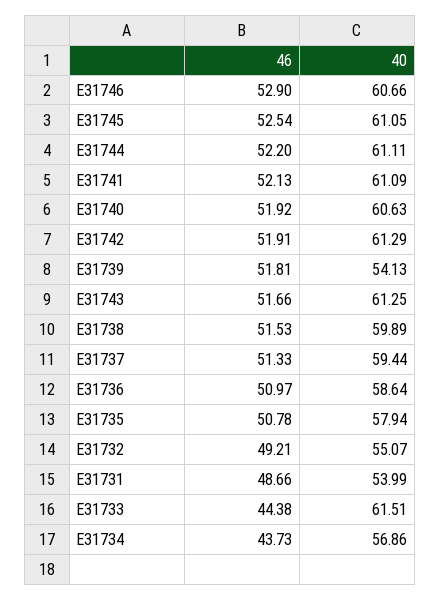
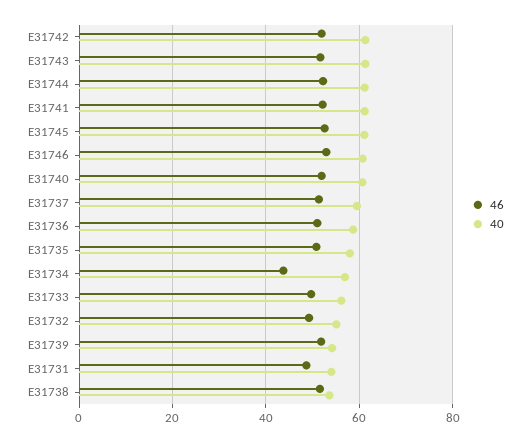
  {
    "46": {
      "E31746": 52.9,
      "E31745": 52.54,
      "E31744": 52.2,
      "E31741": 52.13,
      "E31740": 51.92,
      "E31742": 51.91,
      "E31739": 51.81,
      "E31743": 51.66,
      "E31738": 51.53,
      "E31737": 51.33,
      "E31736": 50.97,
      "E31735": 50.78,
      "E31732": 49.21,
      "E31731": 48.66,
-     "E31733": 44.38,
+     "E31733": 50,
      "E31734": 43.73
    },
    "40": {
      "E31746": 60.66,
      "E31745": 61.05,
      "E31744": 61.11,
      "E31741": 61.09,
      "E31740": 60.63,
      "E31742": 61.29,
      "E31739": 54.13,
      "E31743": 61.25,
-     "E31738": 59.89,
+     "E31738": 54,
      "E31737": 59.44,
      "E31736": 58.64,
      "E31735": 57.94,
      "E31732": 55.07,
      "E31731": 53.99,
-     "E31733": 61.51,
+     "E31733": 56,
      "E31734": 56.86
    }
  }

